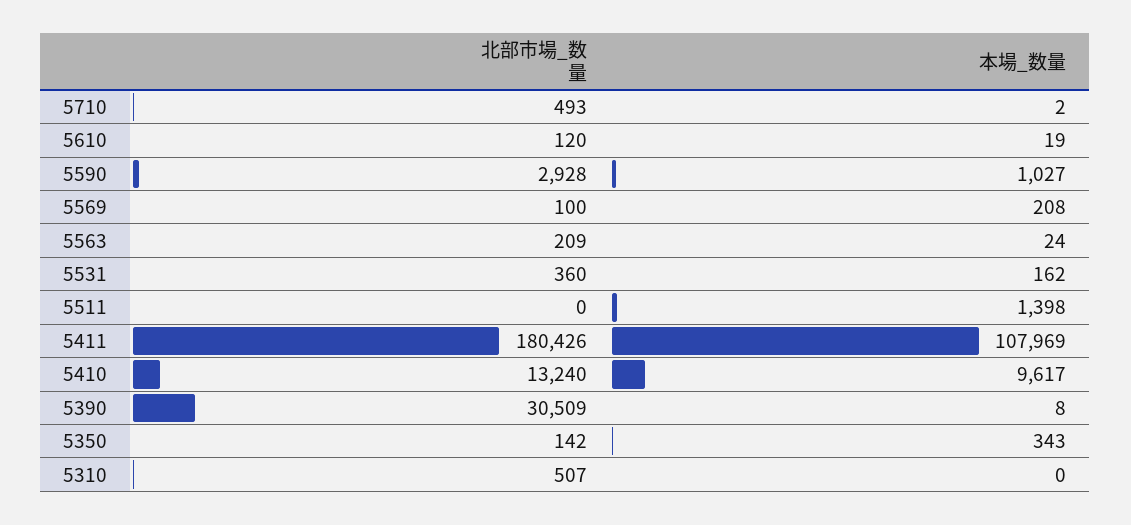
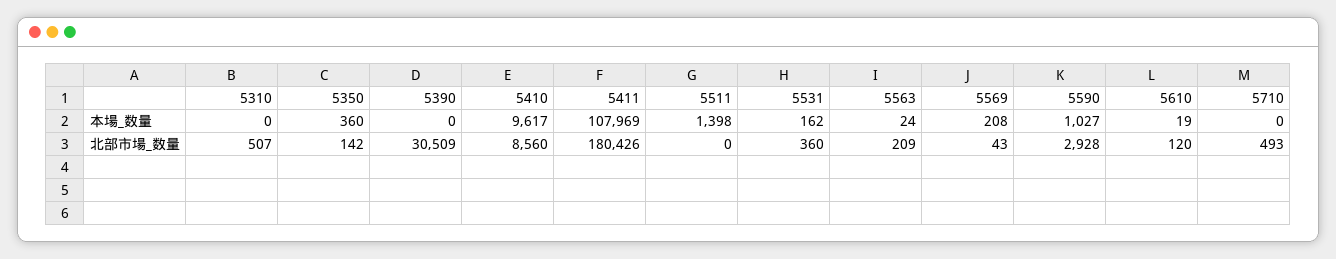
  {
    "北部市場_数量": {
      "5710": 493,
      "5610": 120,
      "5590": 2928,
-     "5569": 100,
+     "5569": 43,
      "5563": 209,
      "5531": 360,
      "5511": 0,
      "5411": 180426,
-     "5410": 13240,
+     "5410": 8560,
      "5390": 30509,
      "5350": 142,
      "5310": 507
    },
    "本場_数量": {
-     "5710": 2,
+     "5710": 0,
      "5610": 19,
      "5590": 1027,
      "5569": 208,
      "5563": 24,
      "5531": 162,
      "5511": 1398,
      "5411": 107969,
      "5410": 9617,
-     "5390": 8,
+     "5390": 0,
-     "5350": 343,
+     "5350": 360,
      "5310": 0
    }
  }

